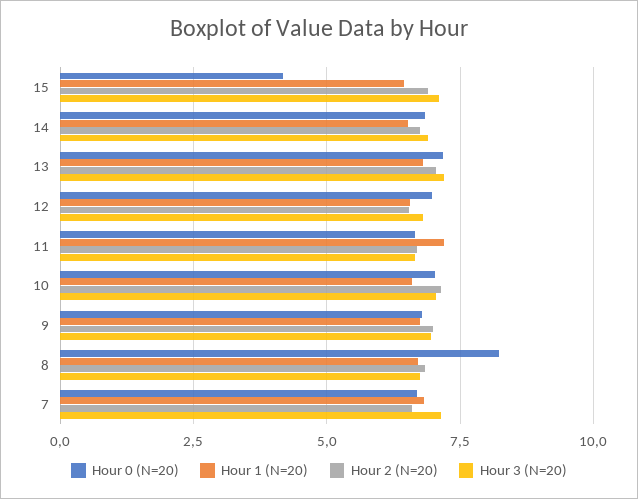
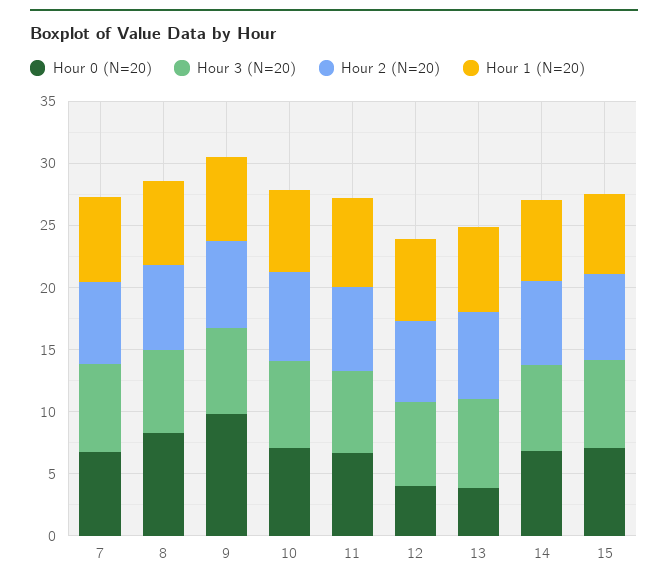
  {
    "Hour 0 (N=20)": {
-     "15": 4.25,
+     "15": 7,
      "14": 6.75,
-     "13": 7.25,
+     "13": 4,
-     "12": 7,
+     "12": 4,
      "11": 6.75,
      "10": 7,
-     "9": 6.75,
+     "9": 10,
      "8": 8.25,
      "7": 6.75
    },
    "Hour 1 (N=20)": {
      "15": 6.5,
      "14": 6.5,
      "13": 6.75,
      "12": 6.5,
      "11": 7.25,
      "10": 6.5,
      "9": 6.75,
      "8": 6.75,
      "7": 6.75
    },
    "Hour 2 (N=20)": {
      "15": 7,
      "14": 6.75,
      "13": 7,
      "12": 6.5,
      "11": 6.75,
      "10": 7.25,
      "9": 7,
      "8": 6.75,
      "7": 6.5
    },
    "Hour 3 (N=20)": {
      "15": 7,
      "14": 7,
      "13": 7.25,
      "12": 6.75,
      "11": 6.75,
      "10": 7,
      "9": 7,
      "8": 6.75,
      "7": 7.25
    }
  }

